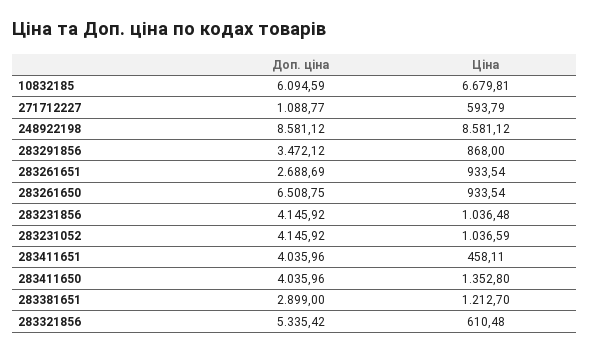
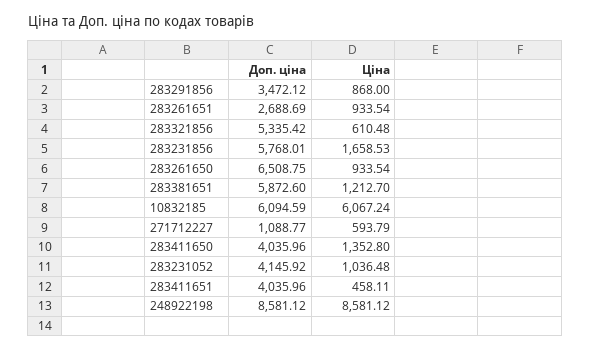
  {
    "Доп. ціна": {
      "10832185": 6094.59,
      "271712227": 1088.77,
      "248922198": 8581.12,
      "283291856": 3472.12,
      "283261651": 2688.69,
      "283261650": 6508.75,
-     "283231856": 4145.92,
+     "283231856": 5768.01,
      "283231052": 4145.92,
      "283411651": 4035.96,
      "283411650": 4035.96,
-     "283381651": 2899,
+     "283381651": 5872.6,
      "283321856": 5335.42
    },
    "Ціна": {
-     "10832185": 6679.81,
+     "10832185": 6067.24,
      "271712227": 593.79,
      "248922198": 8581.12,
      "283291856": 868,
      "283261651": 933.54,
      "283261650": 933.54,
-     "283231856": 1036.48,
+     "283231856": 1658.53,
-     "283231052": 1036.59,
+     "283231052": 1036.48,
      "283411651": 458.11,
      "283411650": 1352.8,
      "283381651": 1212.7,
      "283321856": 610.48
    }
  }

